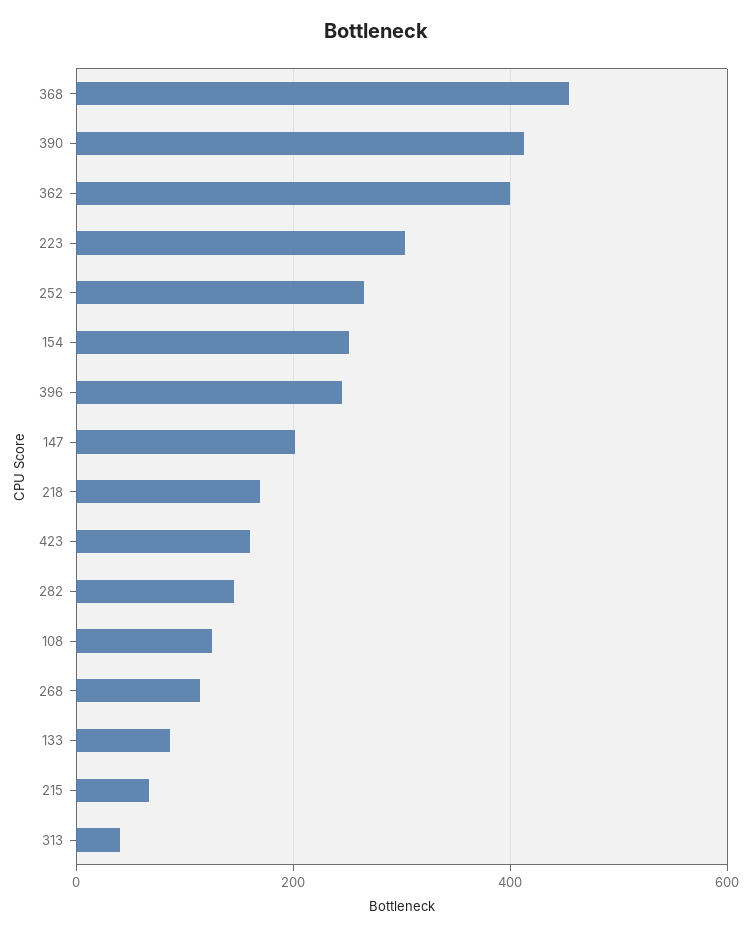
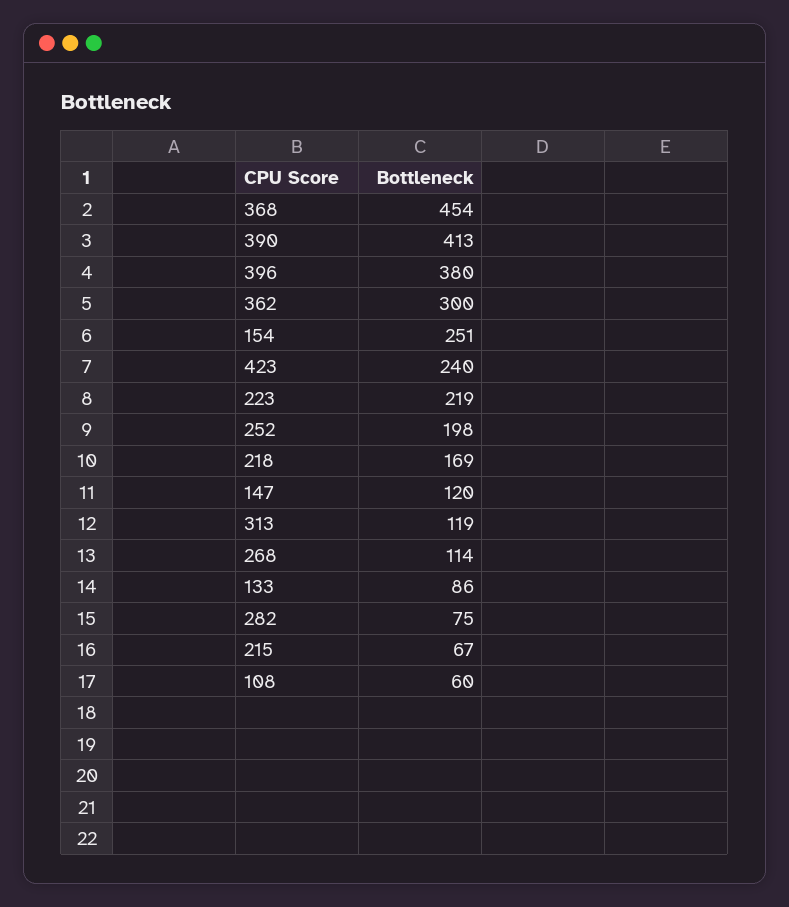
  {
    "368": 454,
    "390": 413,
-   "362": 400,
+   "362": 300,
-   "223": 300,
+   "223": 219,
-   "252": 260,
+   "252": 198,
    "154": 251,
-   "396": 240,
+   "396": 380,
-   "147": 200,
+   "147": 120,
    "218": 169,
-   "423": 160,
+   "423": 240,
-   "282": 140,
+   "282": 75,
-   "108": 120,
+   "108": 60,
    "268": 114,
    "133": 86,
    "215": 67,
-   "313": 40
+   "313": 119
  }

